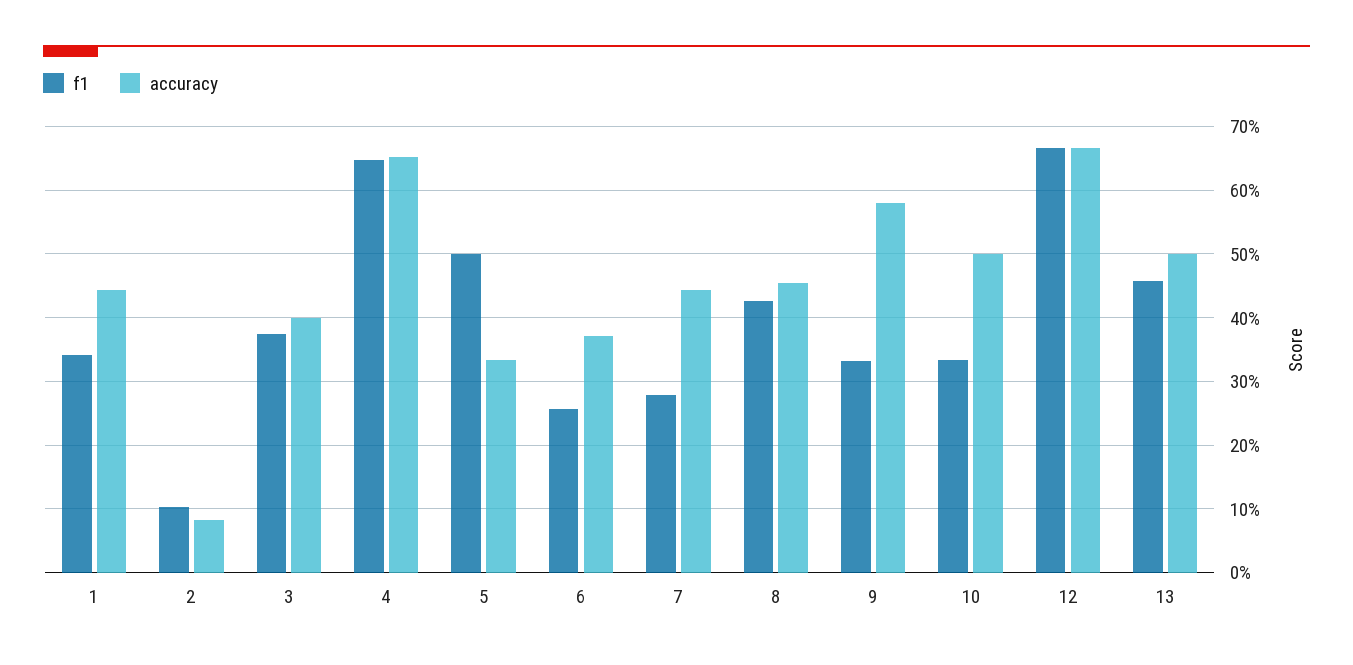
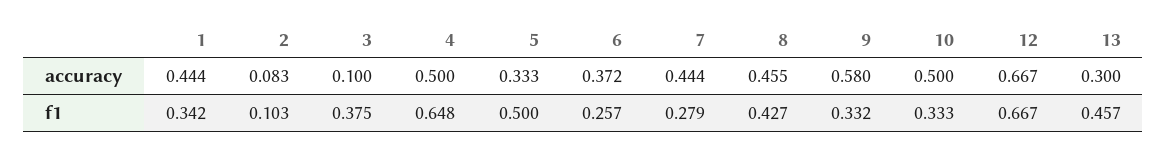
  {
    "f1": {
      "1": 0.342,
      "2": 0.103,
      "3": 0.375,
      "4": 0.648,
      "5": 0.5,
      "6": 0.257,
      "7": 0.279,
      "8": 0.427,
      "9": 0.332,
      "10": 0.333,
      "12": 0.667,
      "13": 0.457
    },
    "accuracy": {
      "1": 0.444,
      "2": 0.083,
-     "3": 0.4,
+     "3": 0.1,
-     "4": 0.65,
+     "4": 0.5,
      "5": 0.333,
      "6": 0.372,
      "7": 0.444,
      "8": 0.455,
      "9": 0.58,
      "10": 0.5,
      "12": 0.667,
-     "13": 0.5
+     "13": 0.3
    }
  }

